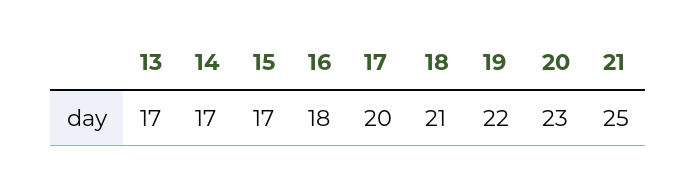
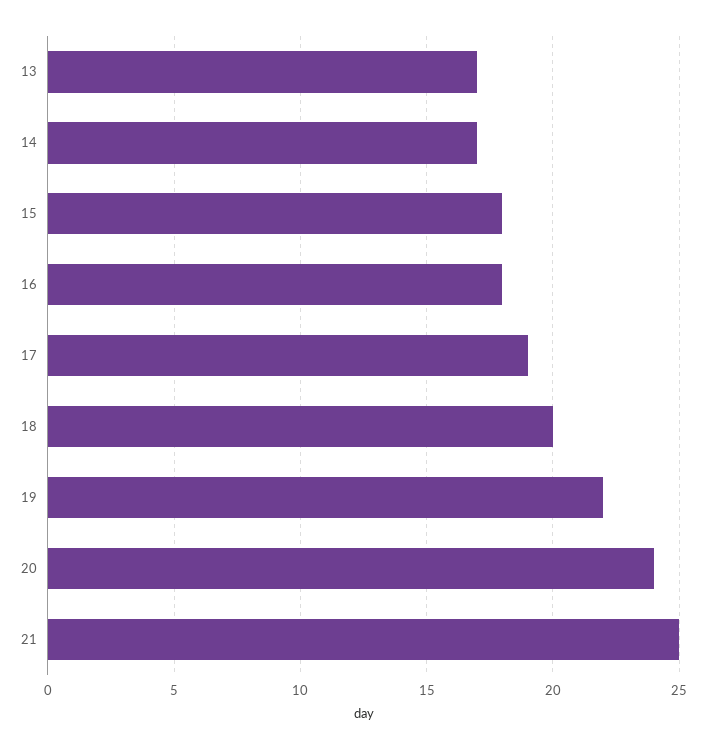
  {
    "13": 17,
    "14": 17,
-   "15": 17,
+   "15": 18,
    "16": 18,
-   "17": 20,
+   "17": 19,
-   "18": 21,
+   "18": 20,
    "19": 22,
-   "20": 23,
+   "20": 24,
    "21": 25
  }

